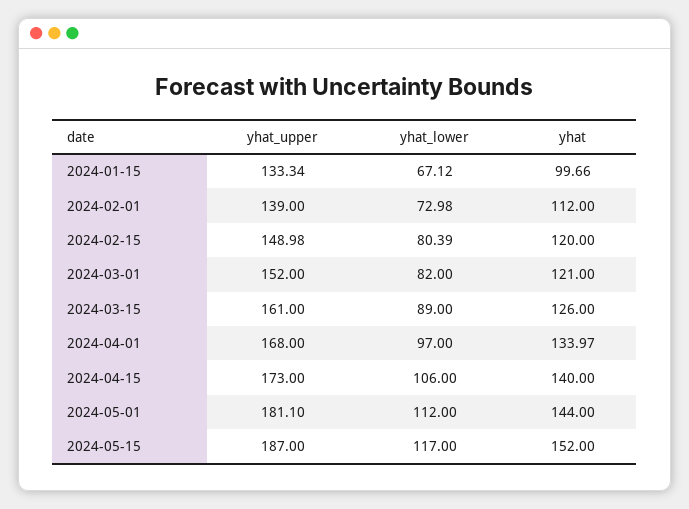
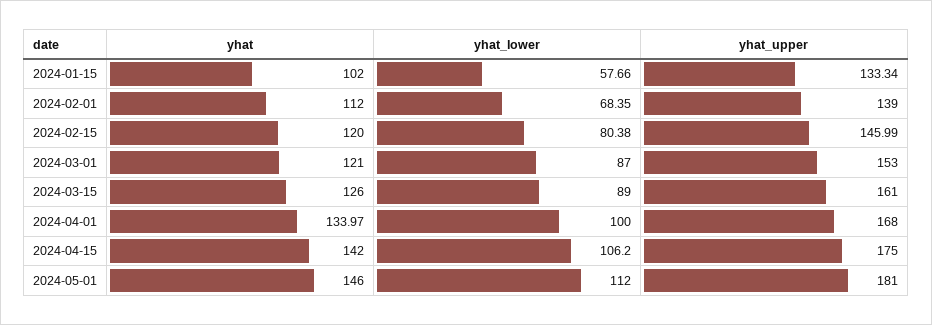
  {
    "yhat_upper": {
      "2024-01-15": 133.34,
      "2024-02-01": 139,
-     "2024-02-15": 148.98,
+     "2024-02-15": 145.99,
-     "2024-03-01": 152,
+     "2024-03-01": 153,
      "2024-03-15": 161,
      "2024-04-01": 168,
-     "2024-04-15": 173,
+     "2024-04-15": 175,
-     "2024-05-01": 181.1,
+     "2024-05-01": 181
-     "2024-05-15": 187
    },
    "yhat_lower": {
-     "2024-01-15": 67.12,
+     "2024-01-15": 57.66,
-     "2024-02-01": 72.98,
+     "2024-02-01": 68.35,
-     "2024-02-15": 80.39,
+     "2024-02-15": 80.38,
-     "2024-03-01": 82,
+     "2024-03-01": 87,
      "2024-03-15": 89,
-     "2024-04-01": 97,
+     "2024-04-01": 100,
-     "2024-04-15": 106,
+     "2024-04-15": 106.2,
-     "2024-05-01": 112,
+     "2024-05-01": 112
-     "2024-05-15": 117
    },
    "yhat": {
-     "2024-01-15": 99.66,
+     "2024-01-15": 102,
      "2024-02-01": 112,
      "2024-02-15": 120,
      "2024-03-01": 121,
      "2024-03-15": 126,
      "2024-04-01": 133.97,
-     "2024-04-15": 140,
+     "2024-04-15": 142,
-     "2024-05-01": 144,
+     "2024-05-01": 146
-     "2024-05-15": 152
    }
  }

